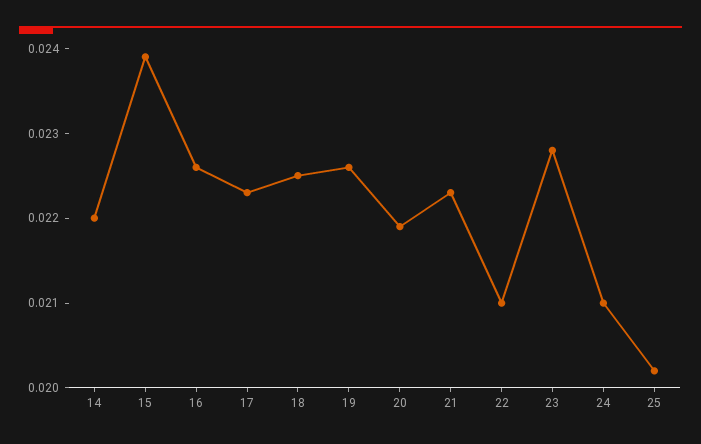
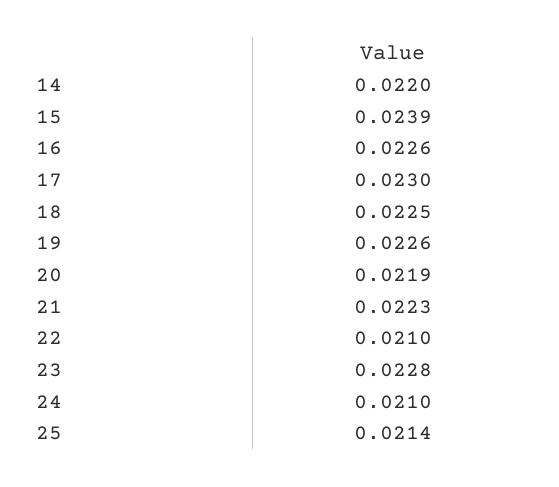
  {
    "14": 0.022,
    "15": 0.0239,
    "16": 0.0226,
-   "17": 0.0223,
+   "17": 0.023,
    "18": 0.0225,
    "19": 0.0226,
    "20": 0.0219,
    "21": 0.0223,
    "22": 0.021,
    "23": 0.0228,
    "24": 0.021,
-   "25": 0.0202
+   "25": 0.0214
  }

